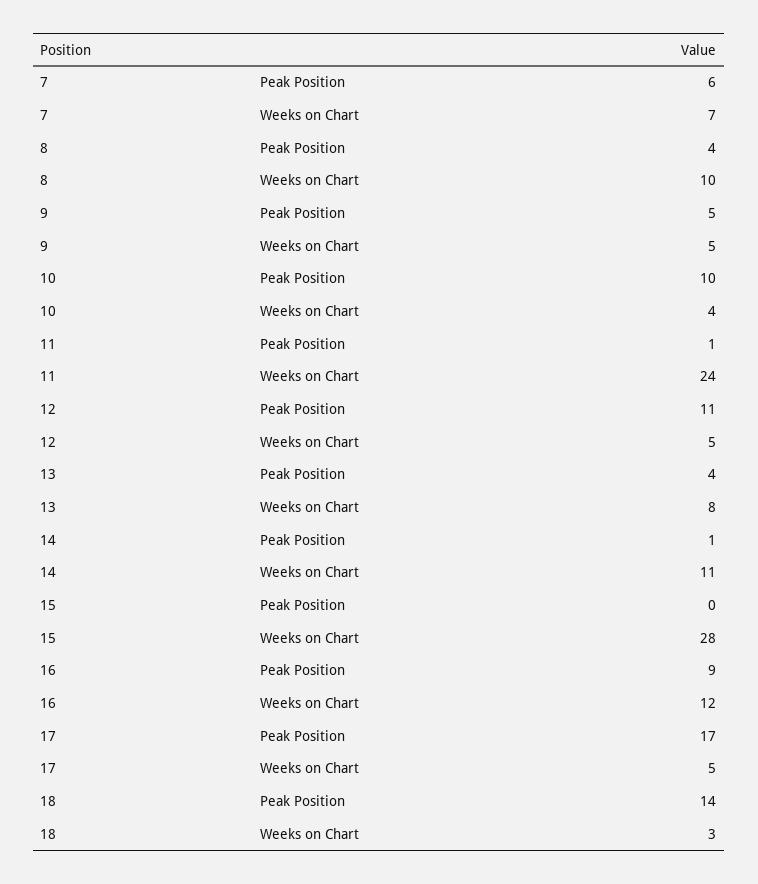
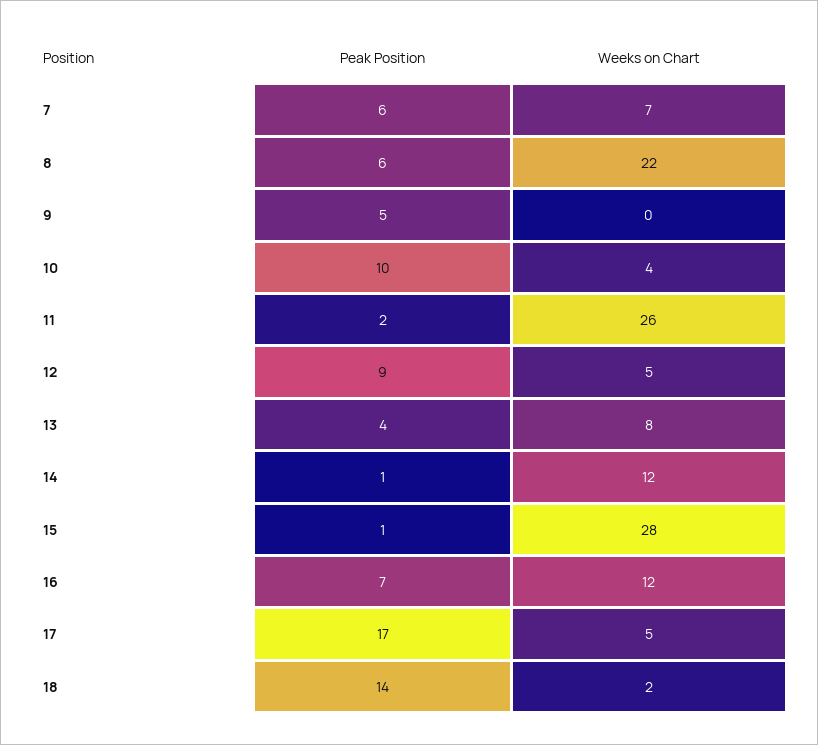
  {
    "7": {
      "Peak Position": 6,
      "Weeks on Chart": 7
    },
    "8": {
-     "Peak Position": 4,
+     "Peak Position": 6,
-     "Weeks on Chart": 10
+     "Weeks on Chart": 22
    },
    "9": {
      "Peak Position": 5,
-     "Weeks on Chart": 5
+     "Weeks on Chart": 0
    },
    "10": {
      "Peak Position": 10,
      "Weeks on Chart": 4
    },
    "11": {
-     "Peak Position": 1,
+     "Peak Position": 2,
-     "Weeks on Chart": 24
+     "Weeks on Chart": 26
    },
    "12": {
-     "Peak Position": 11,
+     "Peak Position": 9,
      "Weeks on Chart": 5
    },
    "13": {
      "Peak Position": 4,
      "Weeks on Chart": 8
    },
    "14": {
      "Peak Position": 1,
-     "Weeks on Chart": 11
+     "Weeks on Chart": 12
    },
    "15": {
-     "Peak Position": 0,
+     "Peak Position": 1,
      "Weeks on Chart": 28
    },
    "16": {
-     "Peak Position": 9,
+     "Peak Position": 7,
      "Weeks on Chart": 12
    },
    "17": {
      "Peak Position": 17,
      "Weeks on Chart": 5
    },
    "18": {
      "Peak Position": 14,
-     "Weeks on Chart": 3
+     "Weeks on Chart": 2
    }
  }

